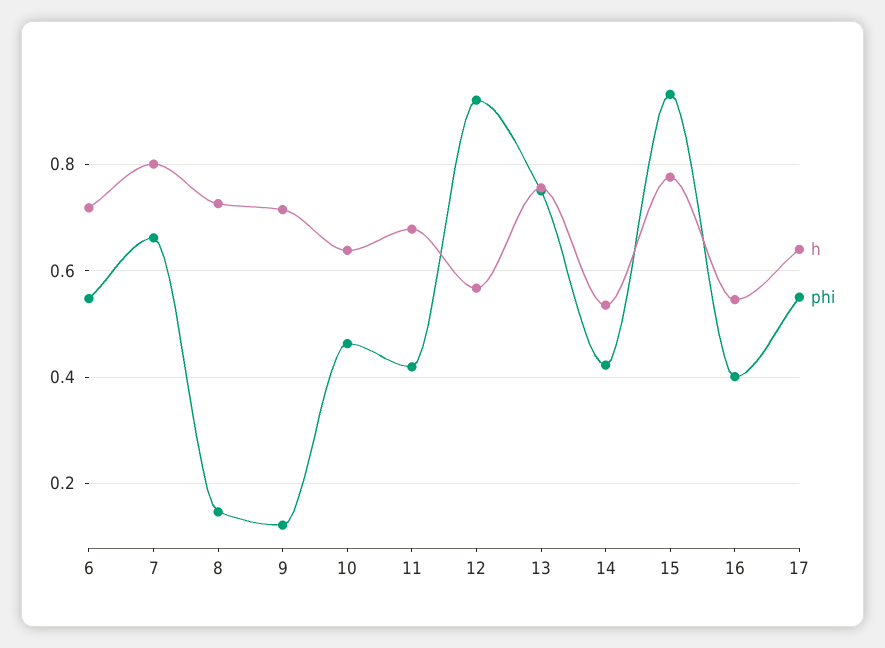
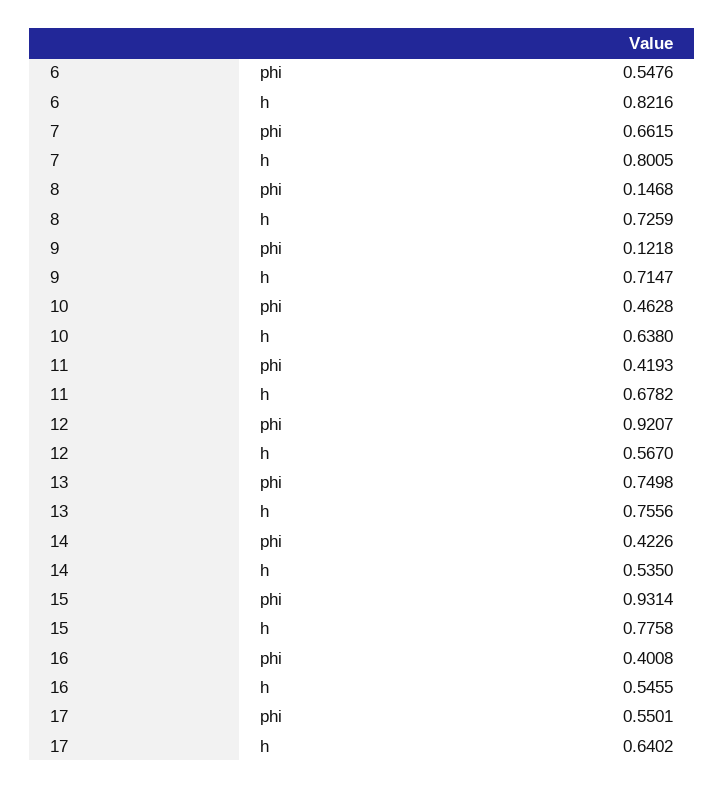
  {
    "h": {
-     "6": 0.72,
+     "6": 0.8216,
      "7": 0.8005,
      "8": 0.7259,
      "9": 0.7147,
      "10": 0.638,
      "11": 0.6782,
      "12": 0.567,
      "13": 0.7556,
      "14": 0.535,
      "15": 0.7758,
      "16": 0.5455,
      "17": 0.6402
    },
    "phi": {
      "6": 0.5476,
      "7": 0.6615,
      "8": 0.1468,
      "9": 0.1218,
      "10": 0.4628,
      "11": 0.4193,
      "12": 0.9207,
      "13": 0.7498,
      "14": 0.4226,
      "15": 0.9314,
      "16": 0.4008,
      "17": 0.5501
    }
  }

